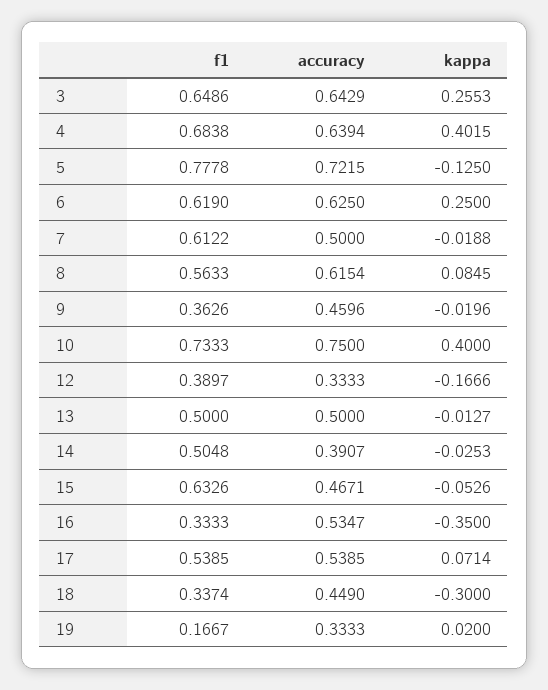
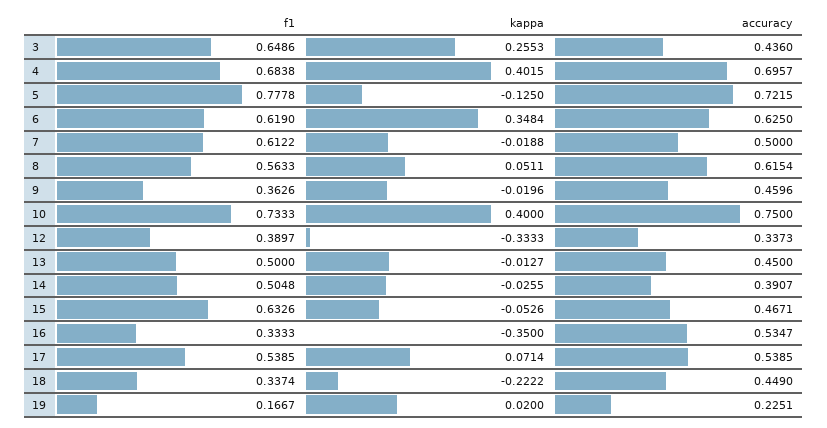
  {
    "f1": {
      "3": 0.6486,
      "4": 0.6838,
      "5": 0.7778,
      "6": 0.619,
      "7": 0.6122,
      "8": 0.5633,
      "9": 0.3626,
      "10": 0.7333,
      "12": 0.3897,
      "13": 0.5,
      "14": 0.5048,
      "15": 0.6326,
      "16": 0.3333,
      "17": 0.5385,
      "18": 0.3374,
      "19": 0.1667
    },
    "accuracy": {
-     "3": 0.6429,
+     "3": 0.436,
-     "4": 0.6394,
+     "4": 0.6957,
      "5": 0.7215,
      "6": 0.625,
      "7": 0.5,
      "8": 0.6154,
      "9": 0.4596,
      "10": 0.75,
-     "12": 0.3333,
+     "12": 0.3373,
-     "13": 0.5,
+     "13": 0.45,
      "14": 0.3907,
      "15": 0.4671,
      "16": 0.5347,
      "17": 0.5385,
      "18": 0.449,
-     "19": 0.3333
+     "19": 0.2251
    },
    "kappa": {
      "3": 0.2553,
      "4": 0.4015,
      "5": -0.125,
-     "6": 0.25,
+     "6": 0.3484,
      "7": -0.0188,
-     "8": 0.0845,
+     "8": 0.0511,
      "9": -0.0196,
      "10": 0.4,
-     "12": -0.1666,
+     "12": -0.3333,
      "13": -0.0127,
-     "14": -0.0253,
+     "14": -0.0255,
      "15": -0.0526,
      "16": -0.35,
      "17": 0.0714,
-     "18": -0.3,
+     "18": -0.2222,
      "19": 0.02
    }
  }

